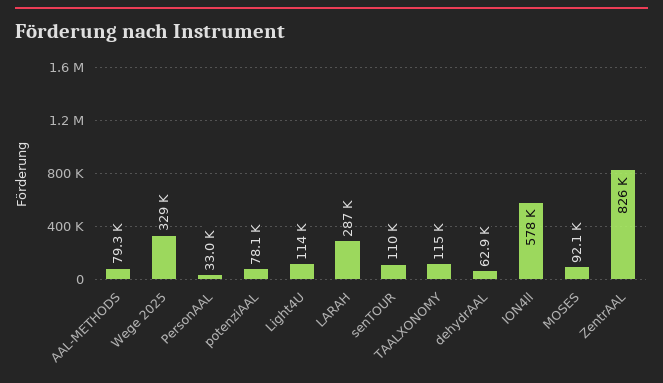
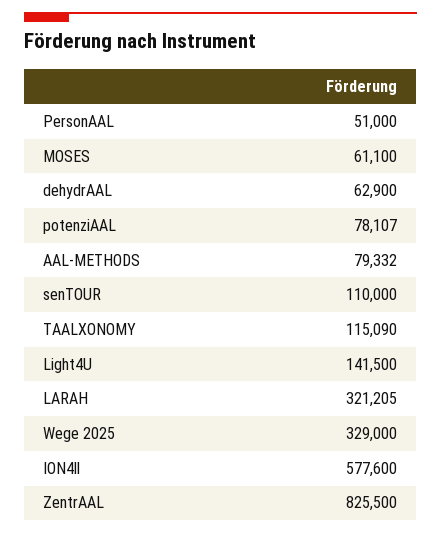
  {
    "AAL-METHODS": 79332,
    "Wege 2025": 329000,
-   "PersonAAL": 33000,
+   "PersonAAL": 51000,
    "potenziAAL": 78107,
-   "Light4U": 114000,
+   "Light4U": 141500,
-   "LARAH": 287000,
+   "LARAH": 321205,
    "senTOUR": 110000,
    "TAALXONOMY": 115090,
    "dehydrAAL": 62900,
    "ION4ll": 577600,
-   "MOSES": 92100,
+   "MOSES": 61100,
    "ZentrAAL": 825500
  }

